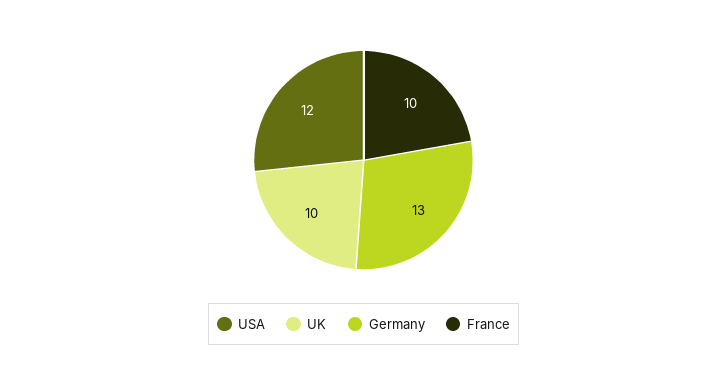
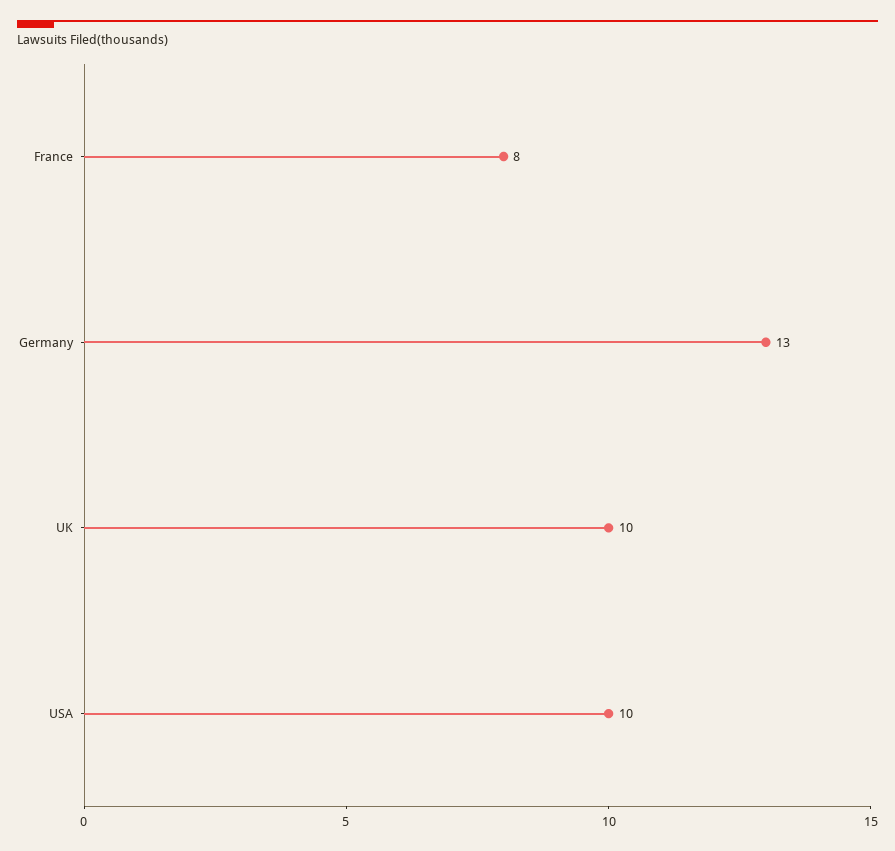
  {
-   "USA": 12,
+   "USA": 10,
    "UK": 10,
    "Germany": 13,
-   "France": 10
+   "France": 8
  }

